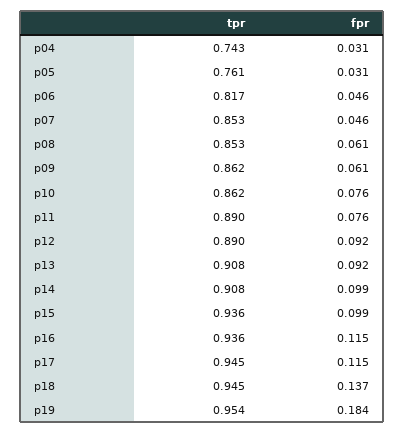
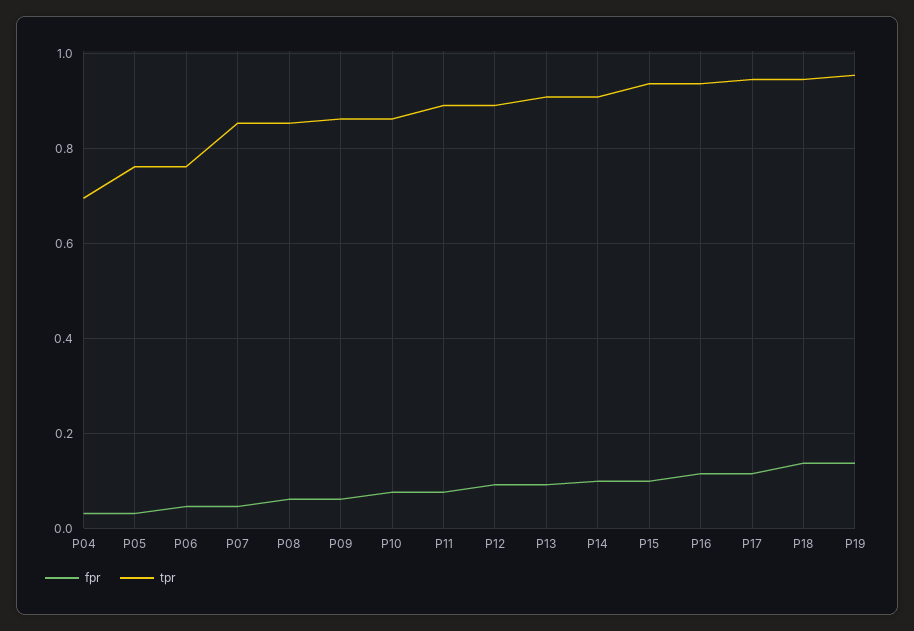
  {
    "tpr": {
-     "p04": 0.743,
+     "p04": 0.7,
      "p05": 0.761,
-     "p06": 0.817,
+     "p06": 0.76,
      "p07": 0.853,
      "p08": 0.853,
      "p09": 0.862,
      "p10": 0.862,
      "p11": 0.89,
      "p12": 0.89,
      "p13": 0.908,
      "p14": 0.908,
      "p15": 0.936,
      "p16": 0.936,
      "p17": 0.945,
      "p18": 0.945,
      "p19": 0.954
    },
    "fpr": {
      "p04": 0.031,
      "p05": 0.031,
      "p06": 0.046,
      "p07": 0.046,
      "p08": 0.061,
      "p09": 0.061,
      "p10": 0.076,
      "p11": 0.076,
      "p12": 0.092,
      "p13": 0.092,
      "p14": 0.099,
      "p15": 0.099,
      "p16": 0.115,
      "p17": 0.115,
      "p18": 0.137,
-     "p19": 0.184
+     "p19": 0.14
    }
  }

